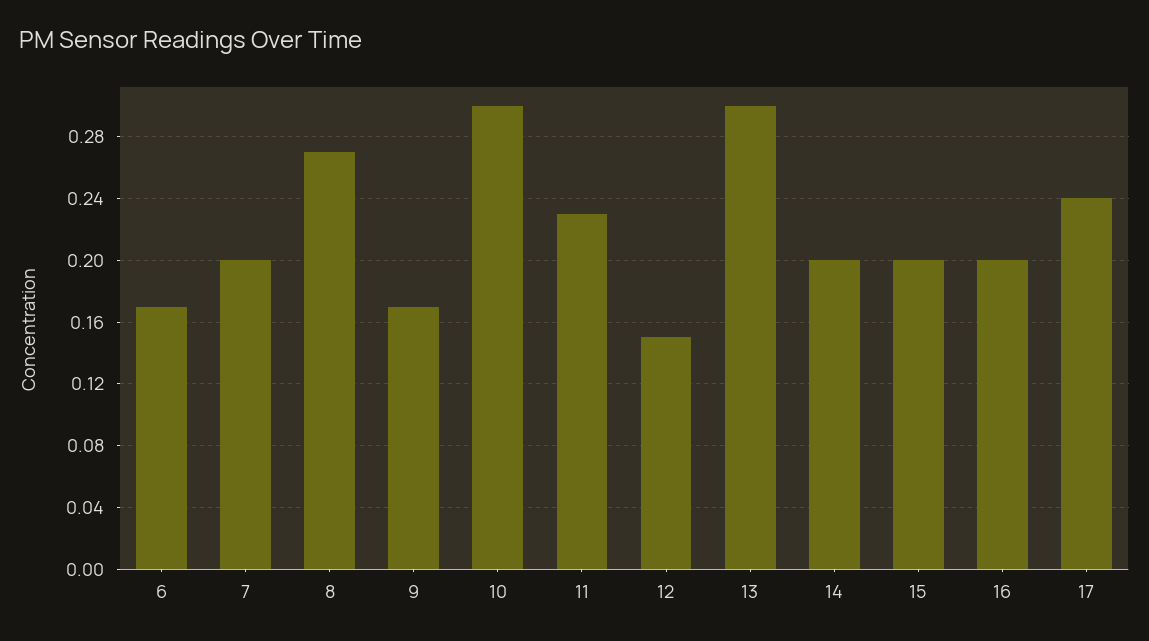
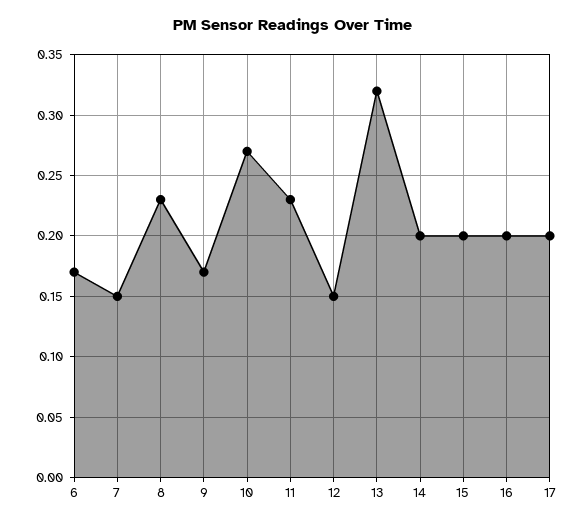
  {
    "6": 0.17,
-   "7": 0.2,
+   "7": 0.15,
-   "8": 0.27,
+   "8": 0.23,
    "9": 0.17,
-   "10": 0.3,
+   "10": 0.27,
    "11": 0.23,
    "12": 0.15,
-   "13": 0.3,
+   "13": 0.32,
    "14": 0.2,
    "15": 0.2,
    "16": 0.2,
-   "17": 0.24
+   "17": 0.2
  }

